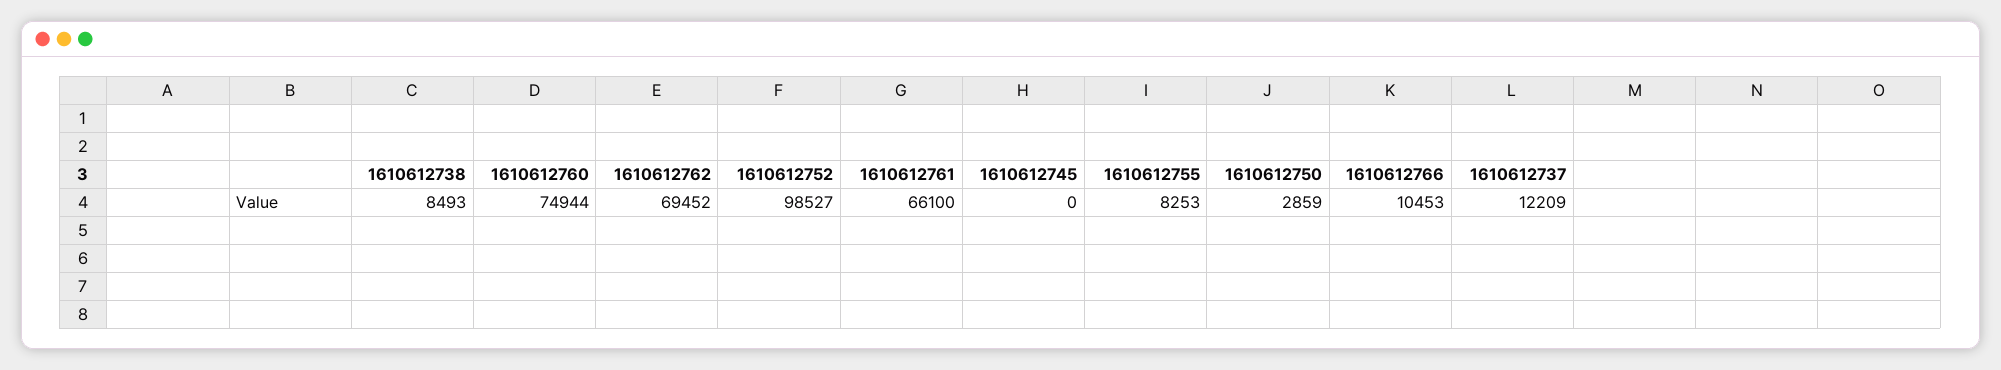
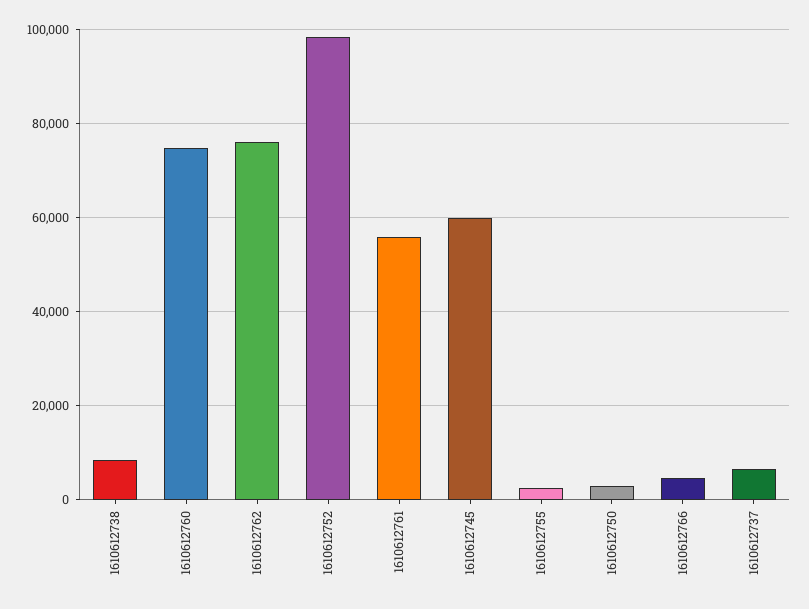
  {
    "1610612738": 8493,
    "1610612760": 74944,
-   "1610612762": 69452,
+   "1610612762": 76000,
    "1610612752": 98527,
-   "1610612761": 66100,
+   "1610612761": 56000,
-   "1610612745": 0,
+   "1610612745": 60000,
-   "1610612755": 8253,
+   "1610612755": 2000,
    "1610612750": 2859,
-   "1610612766": 10453,
+   "1610612766": 4000,
-   "1610612737": 12209
+   "1610612737": 6000
  }

